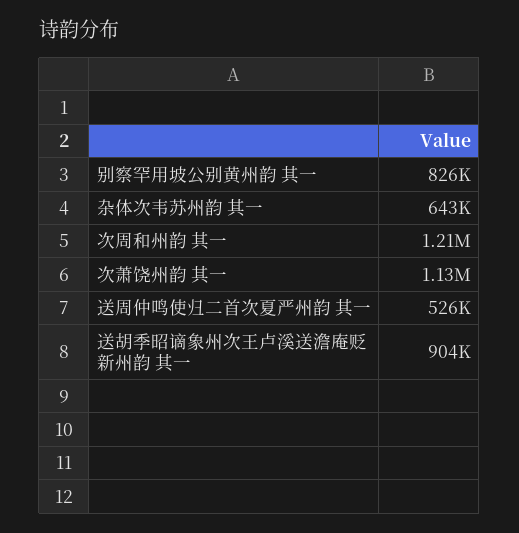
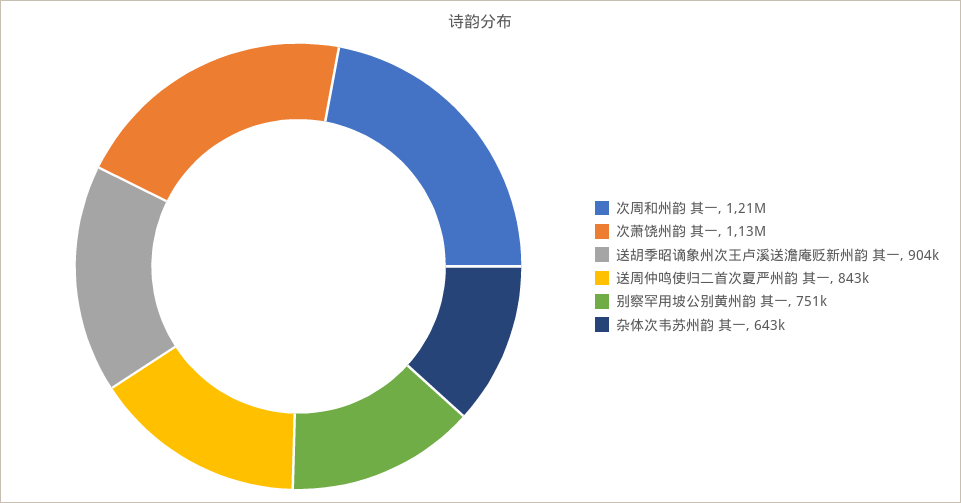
  {
-   "别察罕用坡公别黄州韵 其一": 826000,
+   "别察罕用坡公别黄州韵 其一": 751000,
    "杂体次韦苏州韵 其一": 643000,
    "次周和州韵 其一": 1210000,
    "次萧饶州韵 其一": 1130000,
-   "送周仲鸣使归二首次夏严州韵 其一": 526000,
+   "送周仲鸣使归二首次夏严州韵 其一": 843000,
    "送胡季昭谪象州次王卢溪送澹庵贬新州韵 其一": 904000
  }

